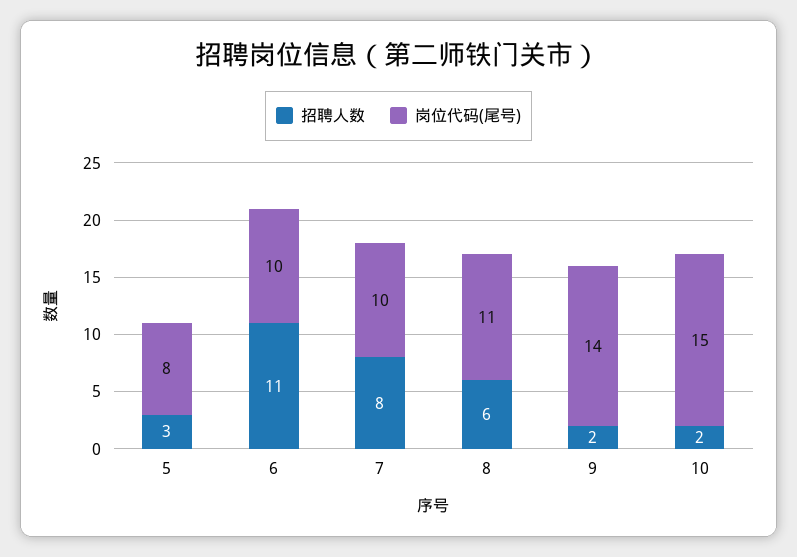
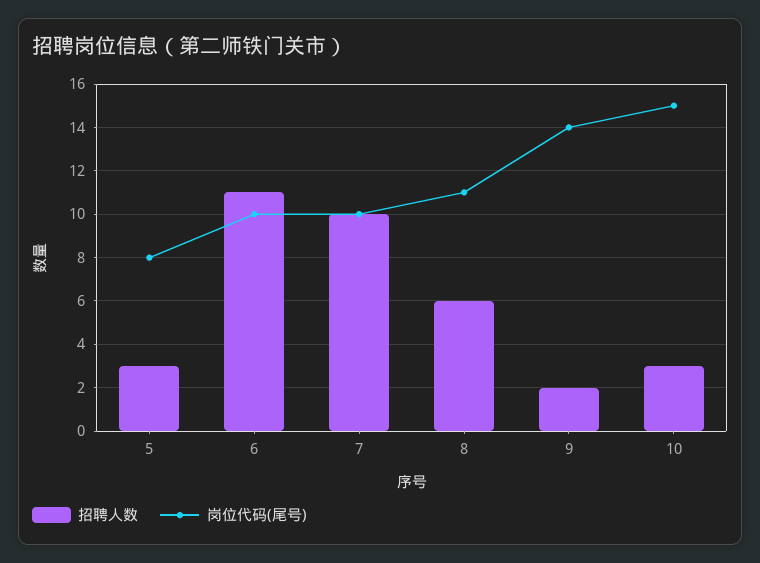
  {
    "招聘人数": {
      "5": 3,
      "6": 11,
-     "7": 8,
+     "7": 10,
      "8": 6,
      "9": 2,
-     "10": 2
+     "10": 3
    },
    "岗位代码(尾号)": {
      "5": 8,
      "6": 10,
      "7": 10,
      "8": 11,
      "9": 14,
      "10": 15
    }
  }

